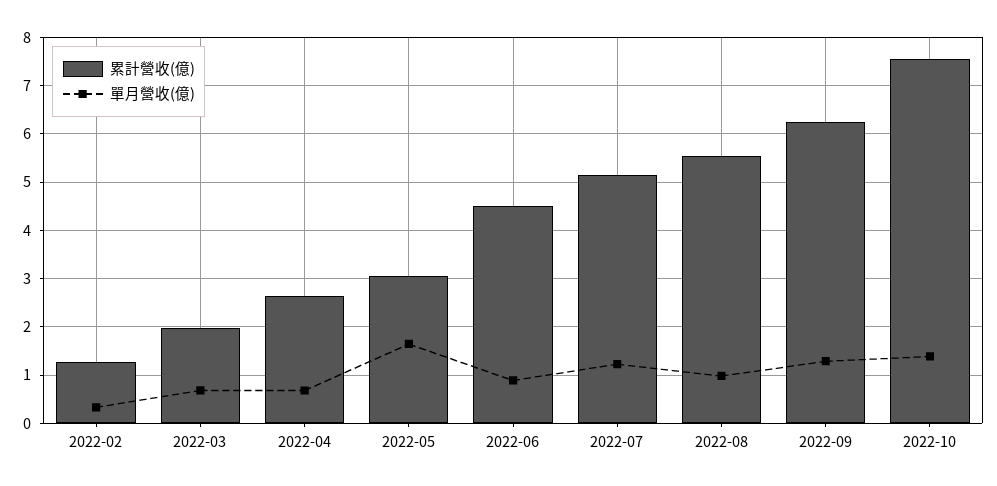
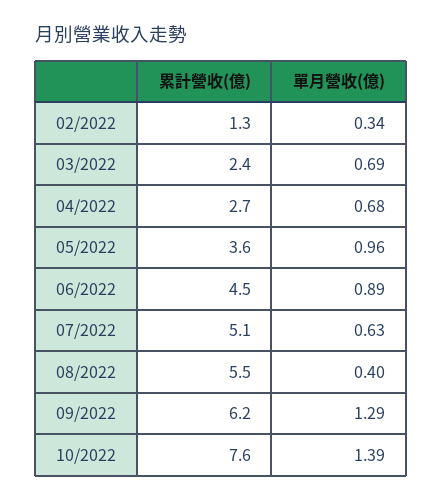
  {
    "累計營收(億)": {
      "2022-02": 1.3,
-     "2022-03": 2,
+     "2022-03": 2.4,
      "2022-04": 2.7,
-     "2022-05": 3,
+     "2022-05": 3.6,
      "2022-06": 4.5,
      "2022-07": 5.1,
      "2022-08": 5.5,
      "2022-09": 6.2,
      "2022-10": 7.6
    },
    "單月營收(億)": {
      "2022-02": 0.34,
      "2022-03": 0.69,
      "2022-04": 0.68,
-     "2022-05": 1.6,
+     "2022-05": 0.96,
      "2022-06": 0.89,
-     "2022-07": 1.2,
+     "2022-07": 0.63,
-     "2022-08": 1,
+     "2022-08": 0.4,
      "2022-09": 1.29,
      "2022-10": 1.39
    }
  }

